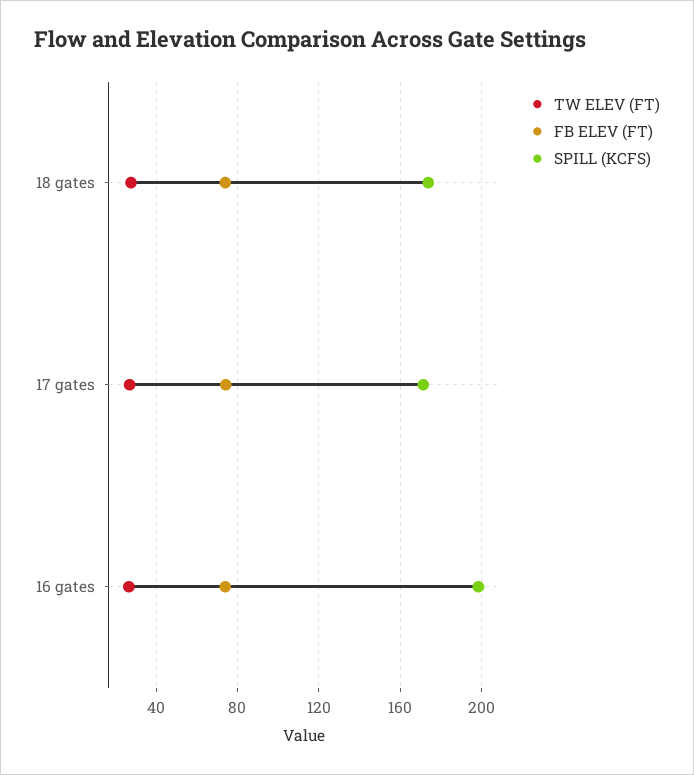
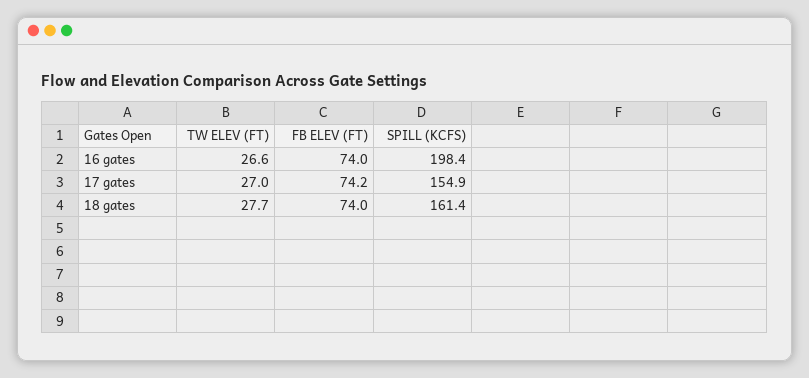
  {
    "TW ELEV (FT)": {
      "18 gates": 27.7,
      "17 gates": 27,
      "16 gates": 26.6
    },
    "FB ELEV (FT)": {
      "18 gates": 74,
      "17 gates": 74.2,
      "16 gates": 74
    },
    "SPILL (KCFS)": {
-     "18 gates": 175,
+     "18 gates": 161.4,
-     "17 gates": 170,
+     "17 gates": 154.9,
      "16 gates": 198.4
    }
  }

